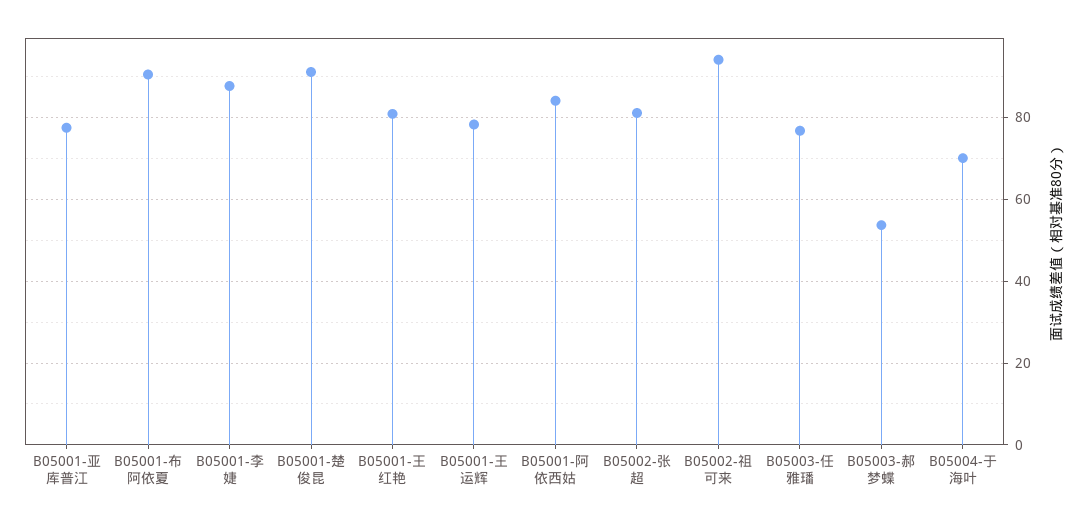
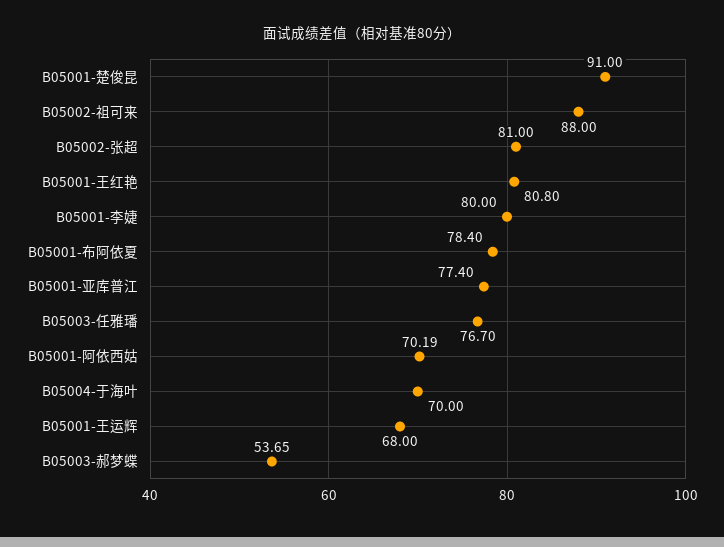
  {
    "B05001-亚库普江": 77.4,
-   "B05001-布阿依夏": 90,
+   "B05001-布阿依夏": 78.4,
-   "B05001-李婕": 88,
+   "B05001-李婕": 80,
    "B05001-楚俊昆": 91,
    "B05001-王红艳": 80.8,
-   "B05001-王运辉": 78,
+   "B05001-王运辉": 68,
-   "B05001-阿依西姑": 84,
+   "B05001-阿依西姑": 70.19,
    "B05002-张超": 81,
-   "B05002-祖可来": 94,
+   "B05002-祖可来": 88,
    "B05003-任雅璠": 76.7,
    "B05003-郝梦蝶": 53.65,
    "B05004-于海叶": 70
  }

